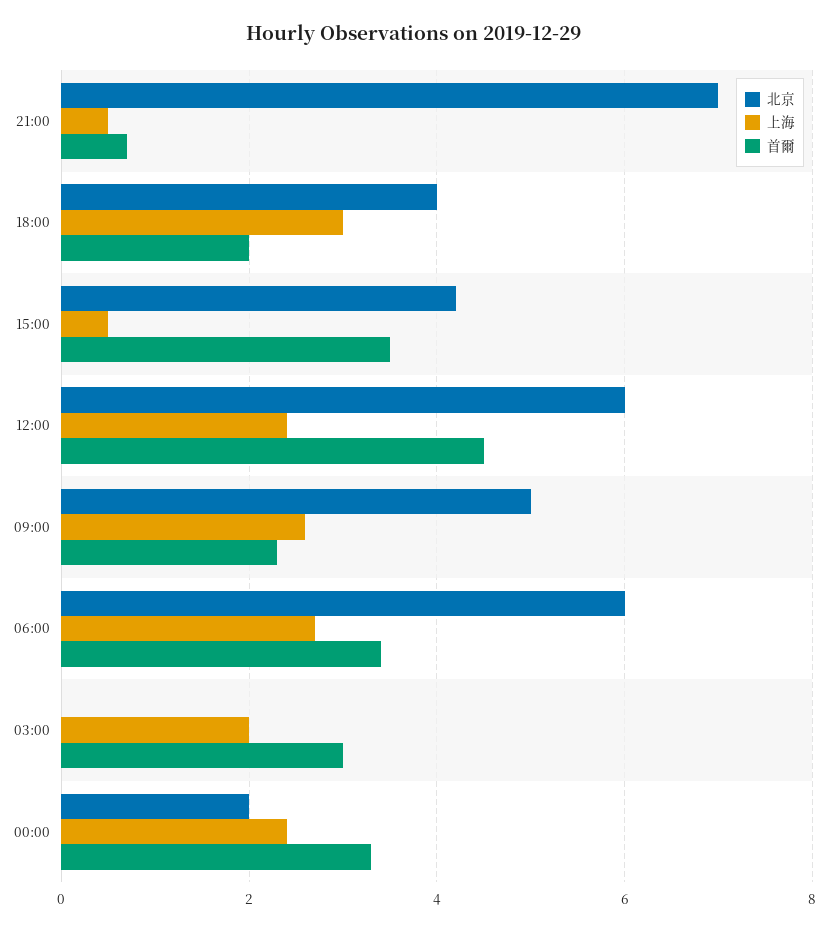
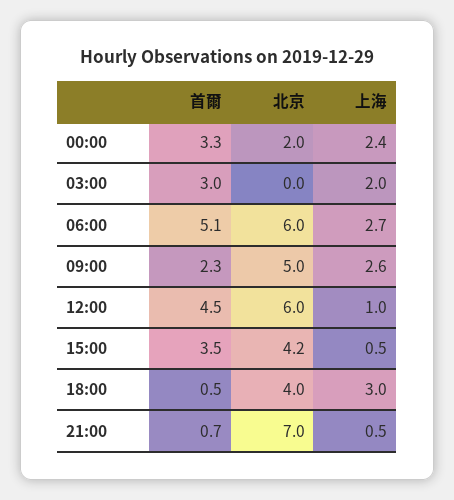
  {
    "北京": {
      "21:00": 7,
      "18:00": 4,
      "15:00": 4.2,
      "12:00": 6,
      "09:00": 5,
      "06:00": 6,
      "03:00": 0,
      "00:00": 2
    },
    "上海": {
      "21:00": 0.5,
      "18:00": 3,
      "15:00": 0.5,
-     "12:00": 2.5,
+     "12:00": 1,
      "09:00": 2.6,
      "06:00": 2.7,
      "03:00": 2,
      "00:00": 2.4
    },
    "首爾": {
      "21:00": 0.7,
-     "18:00": 2,
+     "18:00": 0.5,
      "15:00": 3.5,
      "12:00": 4.5,
      "09:00": 2.3,
-     "06:00": 3.5,
+     "06:00": 5.1,
      "03:00": 3,
      "00:00": 3.3
    }
  }

